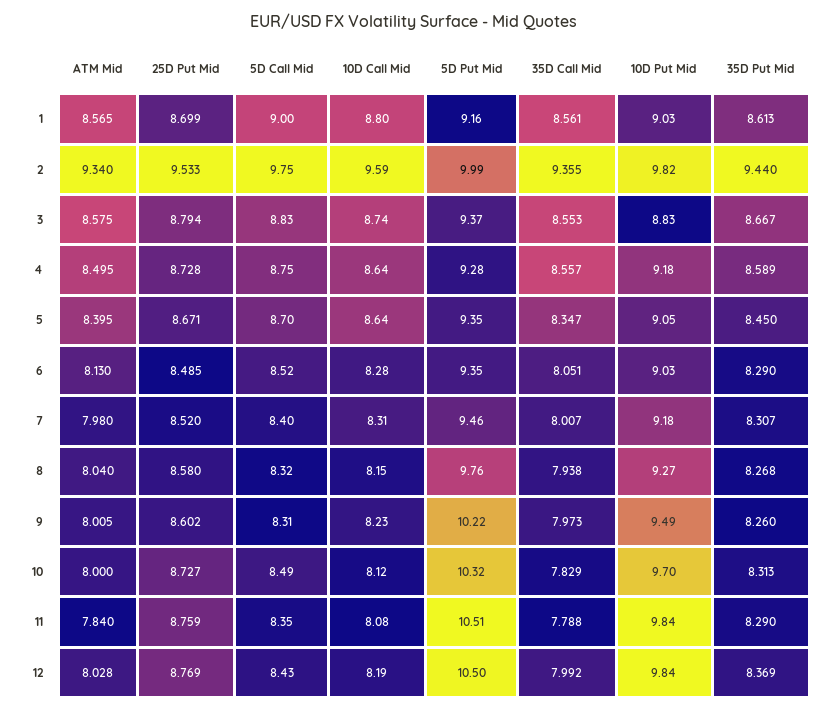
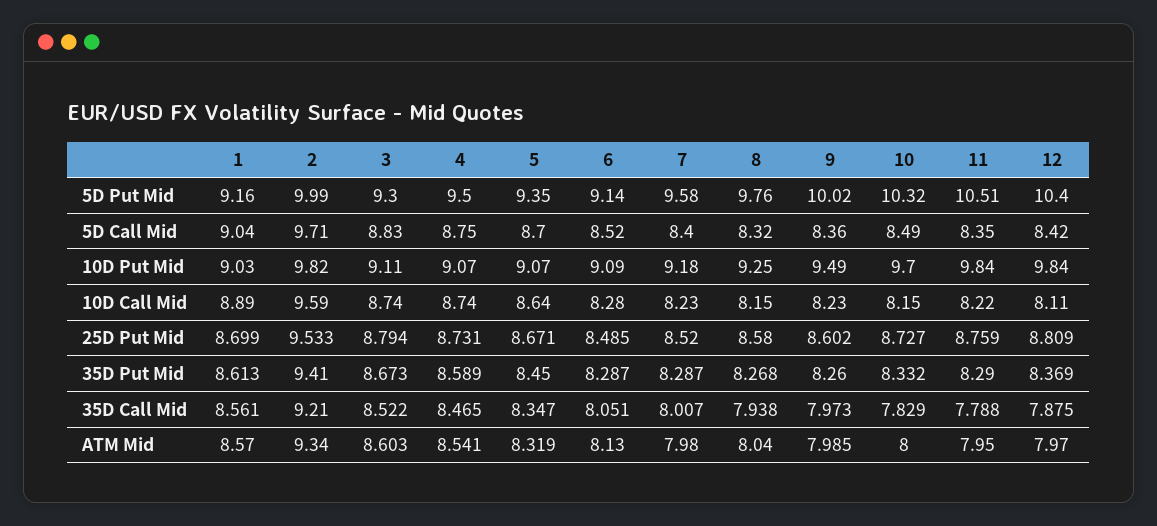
  {
    "ATM Mid": {
-     "1": 8.565,
+     "1": 8.57,
      "2": 9.34,
-     "3": 8.575,
+     "3": 8.603,
-     "4": 8.495,
+     "4": 8.541,
-     "5": 8.395,
+     "5": 8.319,
      "6": 8.13,
      "7": 7.98,
      "8": 8.04,
-     "9": 8.005,
+     "9": 7.985,
      "10": 8,
-     "11": 7.84,
+     "11": 7.95,
-     "12": 8.028
+     "12": 7.97
    },
    "25D Put Mid": {
      "1": 8.699,
      "2": 9.533,
      "3": 8.794,
-     "4": 8.728,
+     "4": 8.731,
      "5": 8.671,
      "6": 8.485,
      "7": 8.52,
      "8": 8.58,
      "9": 8.602,
      "10": 8.727,
      "11": 8.759,
-     "12": 8.769
+     "12": 8.809
    },
    "5D Call Mid": {
-     "1": 9,
+     "1": 9.04,
-     "2": 9.75,
+     "2": 9.71,
      "3": 8.83,
      "4": 8.75,
      "5": 8.7,
      "6": 8.52,
      "7": 8.4,
      "8": 8.32,
-     "9": 8.31,
+     "9": 8.36,
      "10": 8.49,
      "11": 8.35,
-     "12": 8.43
+     "12": 8.42
    },
    "10D Call Mid": {
-     "1": 8.8,
+     "1": 8.89,
      "2": 9.59,
      "3": 8.74,
-     "4": 8.64,
+     "4": 8.74,
      "5": 8.64,
      "6": 8.28,
-     "7": 8.31,
+     "7": 8.23,
      "8": 8.15,
      "9": 8.23,
-     "10": 8.12,
+     "10": 8.15,
-     "11": 8.08,
+     "11": 8.22,
-     "12": 8.19
+     "12": 8.11
    },
    "5D Put Mid": {
      "1": 9.16,
      "2": 9.99,
-     "3": 9.37,
+     "3": 9.3,
-     "4": 9.28,
+     "4": 9.5,
      "5": 9.35,
-     "6": 9.35,
+     "6": 9.14,
-     "7": 9.46,
+     "7": 9.58,
      "8": 9.76,
-     "9": 10.22,
+     "9": 10.02,
      "10": 10.32,
      "11": 10.51,
-     "12": 10.5
+     "12": 10.4
    },
    "35D Call Mid": {
      "1": 8.561,
-     "2": 9.355,
+     "2": 9.21,
-     "3": 8.553,
+     "3": 8.522,
-     "4": 8.557,
+     "4": 8.465,
      "5": 8.347,
      "6": 8.051,
      "7": 8.007,
      "8": 7.938,
      "9": 7.973,
      "10": 7.829,
      "11": 7.788,
-     "12": 7.992
+     "12": 7.875
    },
    "10D Put Mid": {
      "1": 9.03,
      "2": 9.82,
-     "3": 8.83,
+     "3": 9.11,
-     "4": 9.18,
+     "4": 9.07,
-     "5": 9.05,
+     "5": 9.07,
-     "6": 9.03,
+     "6": 9.09,
      "7": 9.18,
-     "8": 9.27,
+     "8": 9.25,
      "9": 9.49,
      "10": 9.7,
      "11": 9.84,
      "12": 9.84
    },
    "35D Put Mid": {
      "1": 8.613,
-     "2": 9.44,
+     "2": 9.41,
-     "3": 8.667,
+     "3": 8.673,
      "4": 8.589,
      "5": 8.45,
-     "6": 8.29,
+     "6": 8.287,
-     "7": 8.307,
+     "7": 8.287,
      "8": 8.268,
      "9": 8.26,
-     "10": 8.313,
+     "10": 8.332,
      "11": 8.29,
      "12": 8.369
    }
  }

